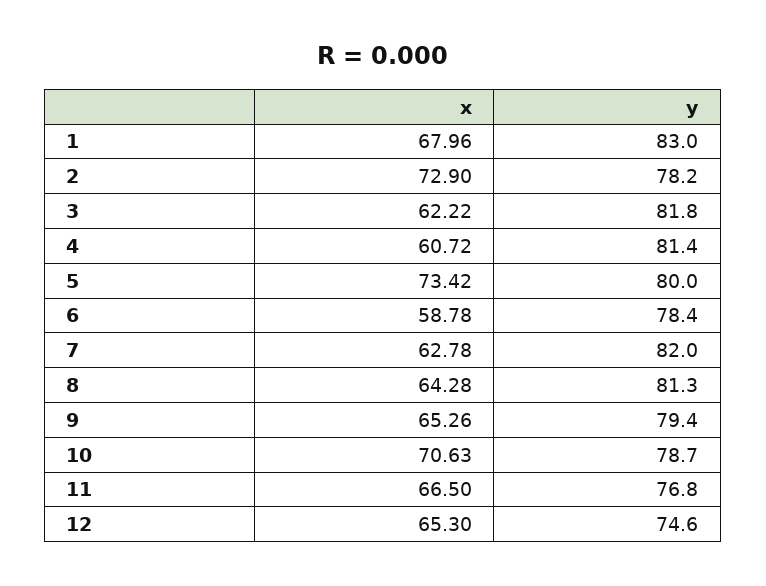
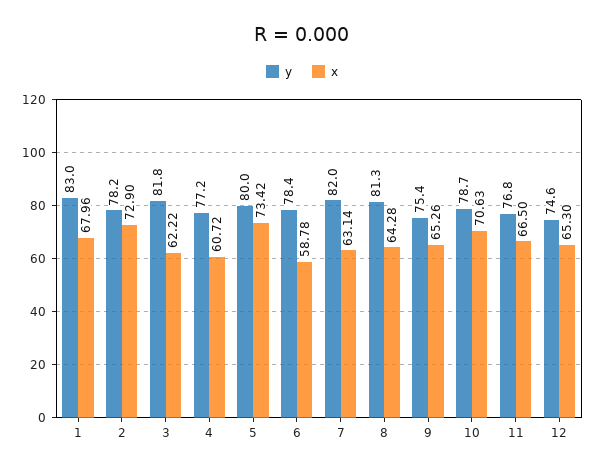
  {
    "x": {
      "1": 67.96,
      "2": 72.9,
      "3": 62.22,
      "4": 60.72,
      "5": 73.42,
      "6": 58.78,
-     "7": 62.78,
+     "7": 63.14,
      "8": 64.28,
      "9": 65.26,
      "10": 70.63,
      "11": 66.5,
      "12": 65.3
    },
    "y": {
      "1": 83,
      "2": 78.2,
      "3": 81.8,
-     "4": 81.4,
+     "4": 77.2,
      "5": 80,
      "6": 78.4,
      "7": 82,
      "8": 81.3,
-     "9": 79.4,
+     "9": 75.4,
      "10": 78.7,
      "11": 76.8,
      "12": 74.6
    }
  }

